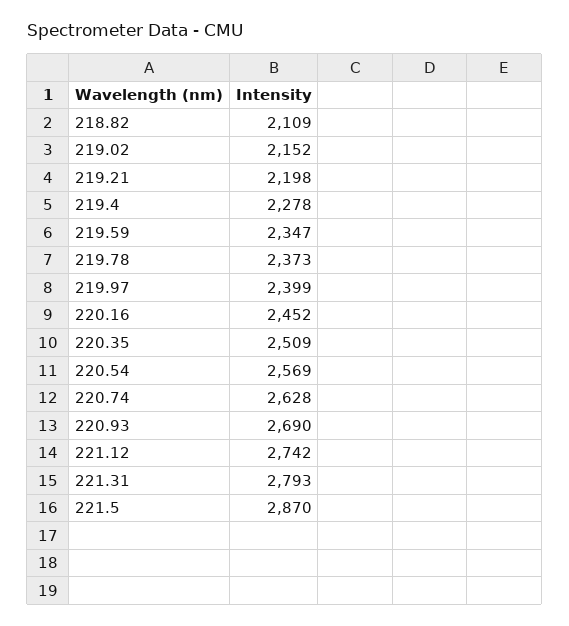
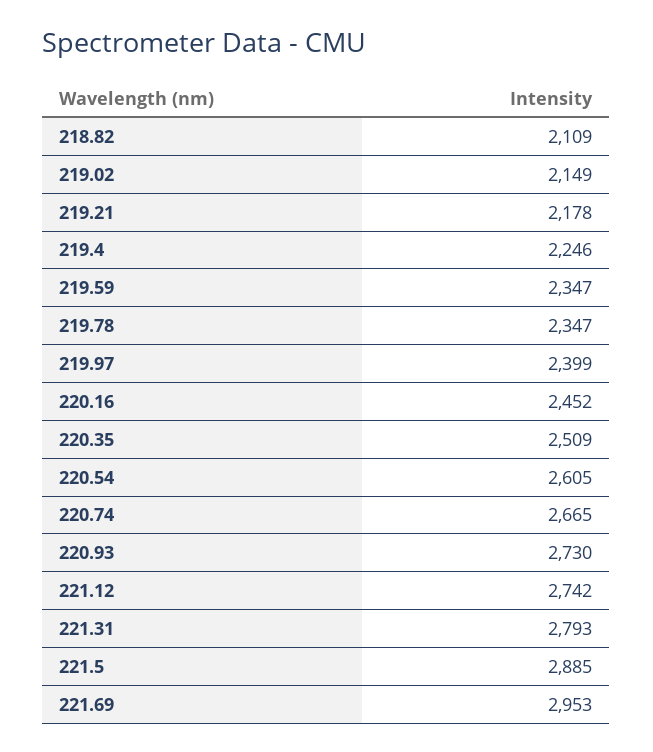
  {
    "218.82": 2109,
-   "219.02": 2152,
+   "219.02": 2149,
-   "219.21": 2198,
+   "219.21": 2178,
-   "219.4": 2278,
+   "219.4": 2246,
    "219.59": 2347,
-   "219.78": 2373,
+   "219.78": 2347,
    "219.97": 2399,
    "220.16": 2452,
    "220.35": 2509,
-   "220.54": 2569,
+   "220.54": 2605,
-   "220.74": 2628,
+   "220.74": 2665,
-   "220.93": 2690,
+   "220.93": 2730,
    "221.12": 2742,
    "221.31": 2793,
-   "221.5": 2870
+   "221.5": 2885,
+   "221.69": 2953
  }

